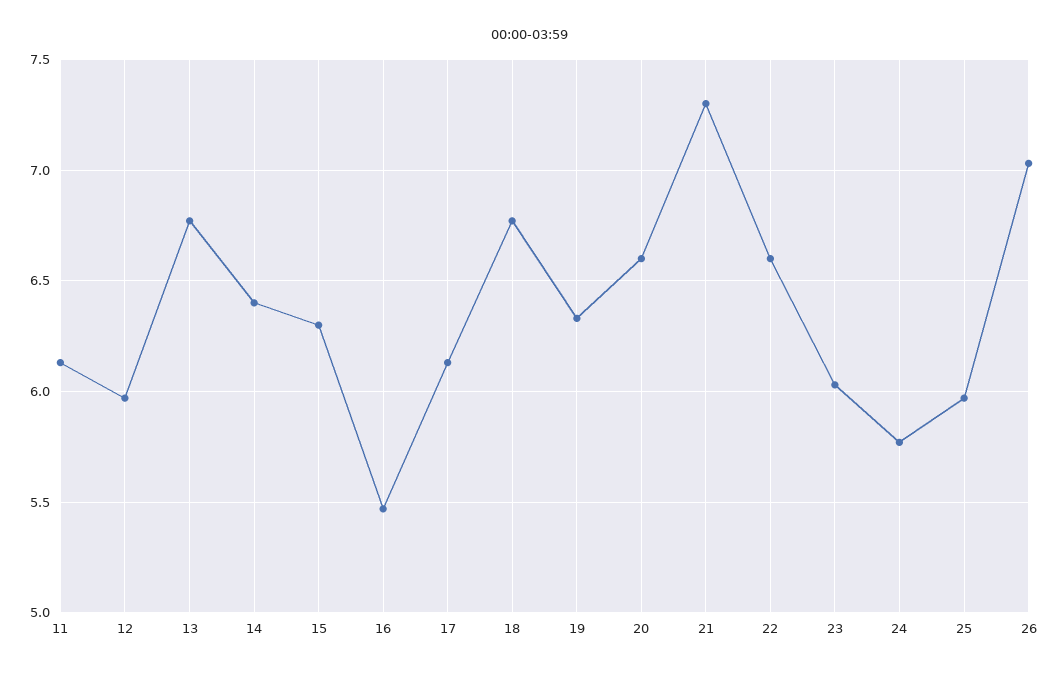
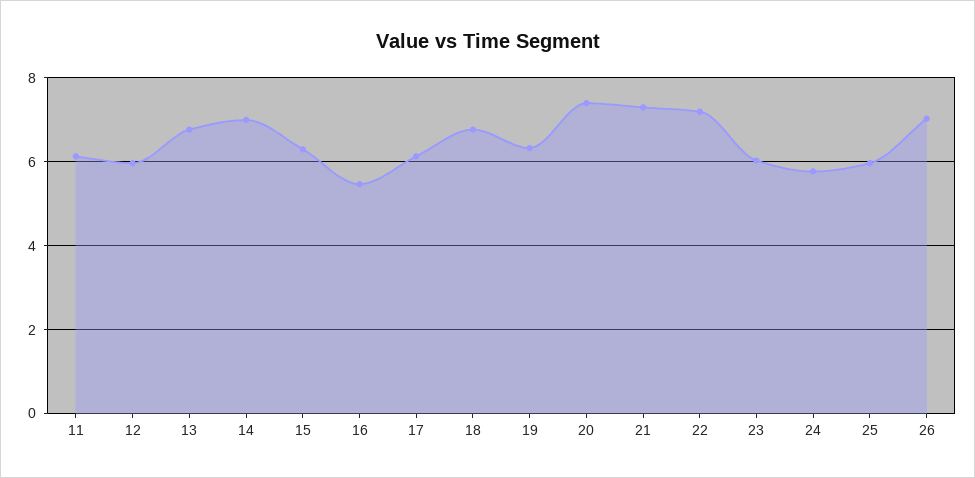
  {
    "11": 6.15,
    "12": 5.95,
    "13": 6.75,
-   "14": 6.4,
+   "14": 7,
    "15": 6.3,
    "16": 5.45,
    "17": 6.15,
    "18": 6.75,
    "19": 6.35,
-   "20": 6.6,
+   "20": 7.4,
    "21": 7.3,
-   "22": 6.6,
+   "22": 7.2,
    "23": 6.05,
    "24": 5.75,
    "25": 5.95,
    "26": 7.05
  }

